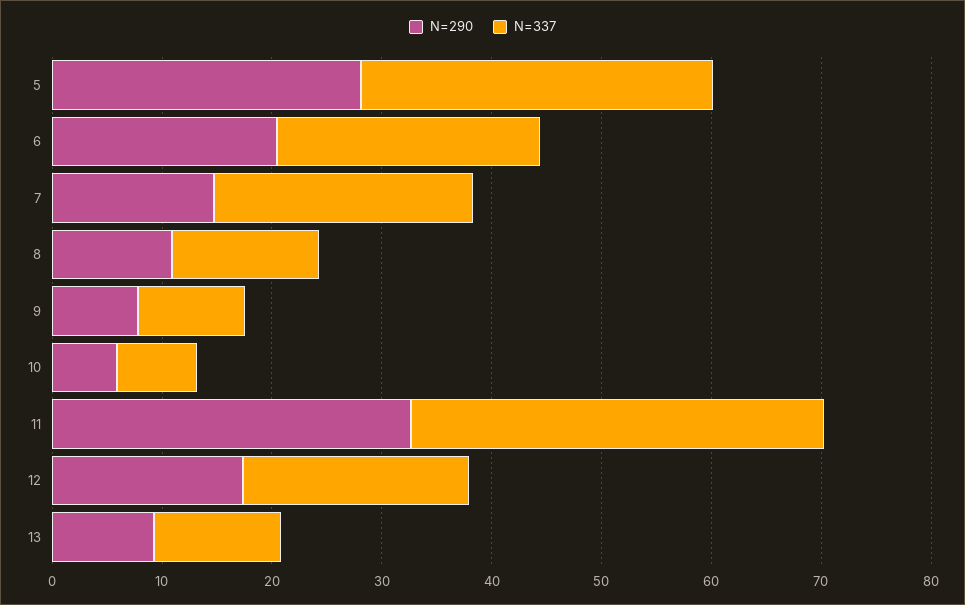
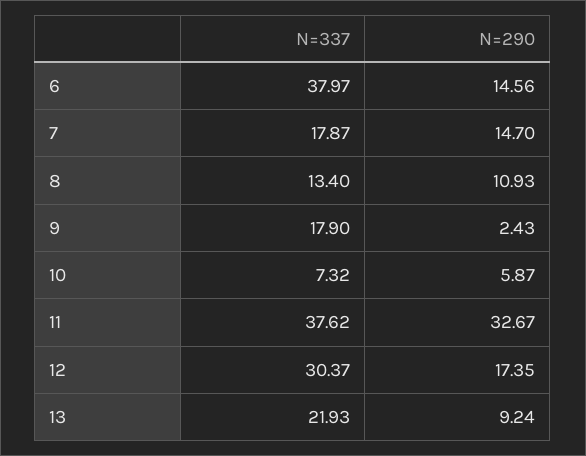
  {
    "N=290": {
-     "5": 28,
-     "6": 20,
+     "6": 14.56,
      "7": 14.7,
      "8": 10.93,
-     "9": 8,
+     "9": 2.43,
      "10": 5.87,
      "11": 32.67,
      "12": 17.35,
      "13": 9.24
    },
    "N=337": {
-     "5": 32,
-     "6": 24,
+     "6": 37.97,
-     "7": 24,
+     "7": 17.87,
      "8": 13.4,
-     "9": 10,
+     "9": 17.9,
      "10": 7.32,
      "11": 37.62,
-     "12": 20,
+     "12": 30.37,
-     "13": 12
+     "13": 21.93
    }
  }

